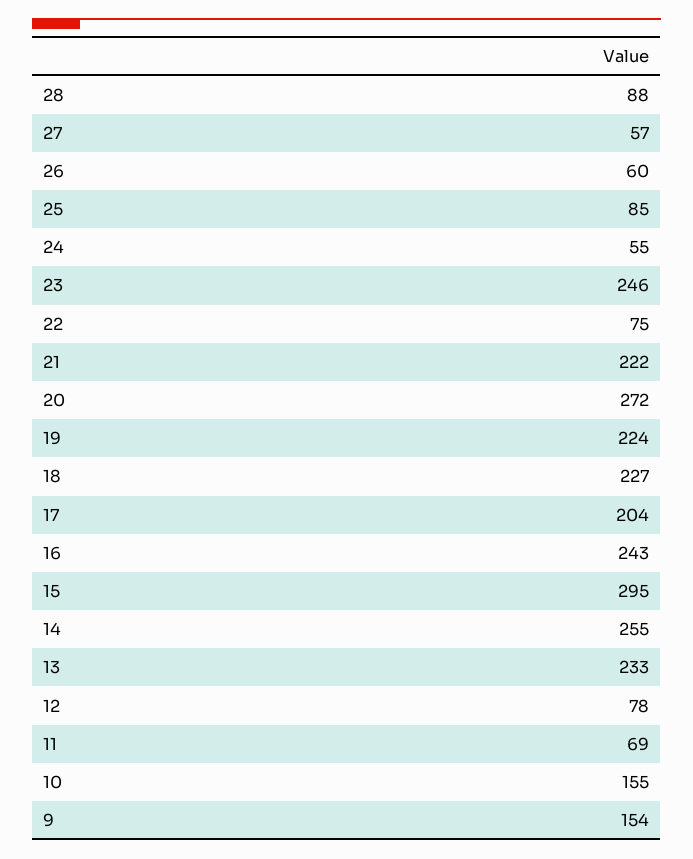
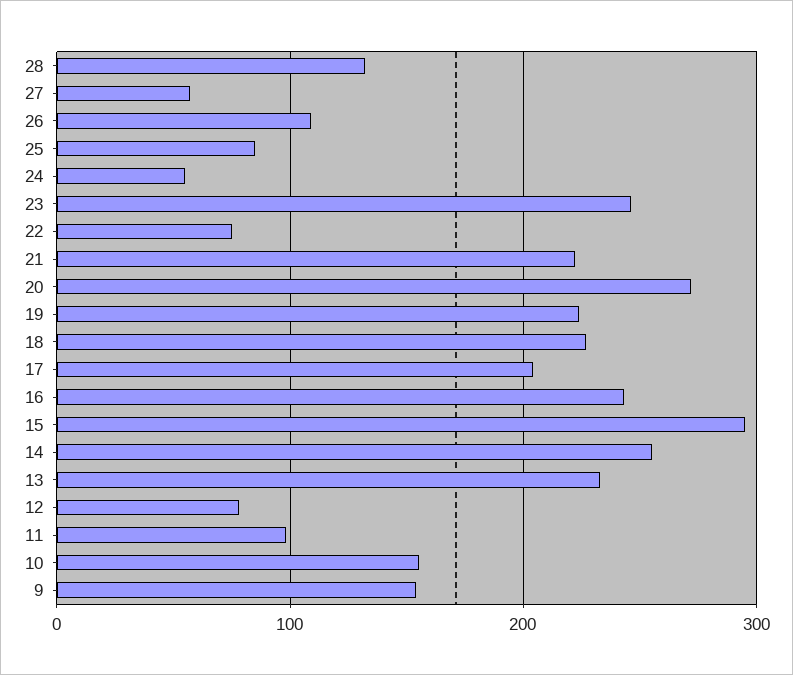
  {
-   "28": 88,
+   "28": 130,
    "27": 57,
-   "26": 60,
+   "26": 110,
    "25": 85,
    "24": 55,
    "23": 246,
    "22": 75,
    "21": 222,
    "20": 272,
    "19": 224,
    "18": 227,
    "17": 204,
    "16": 243,
    "15": 295,
    "14": 255,
    "13": 233,
    "12": 78,
-   "11": 69,
+   "11": 100,
    "10": 155,
    "9": 154
  }

